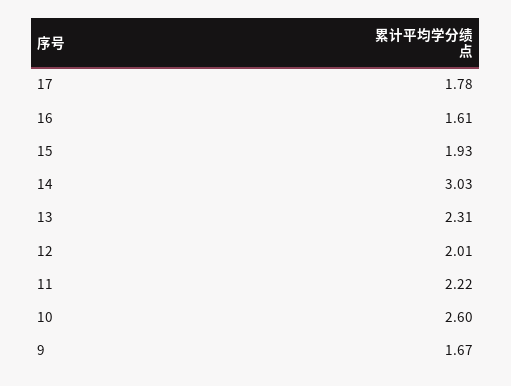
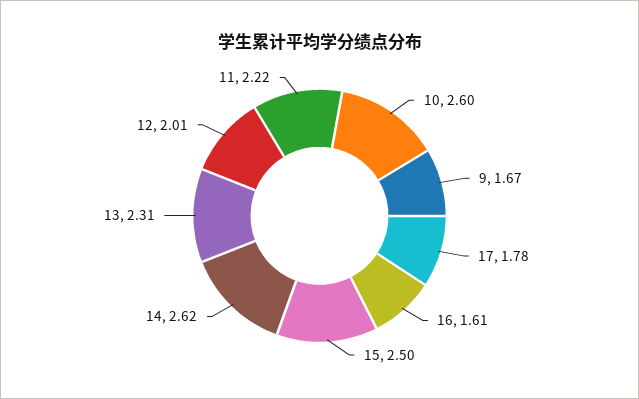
  {
    "17": 1.78,
    "16": 1.61,
-   "15": 1.93,
+   "15": 2.5,
-   "14": 3.03,
+   "14": 2.62,
    "13": 2.31,
    "12": 2.01,
    "11": 2.22,
    "10": 2.6,
    "9": 1.67
  }

